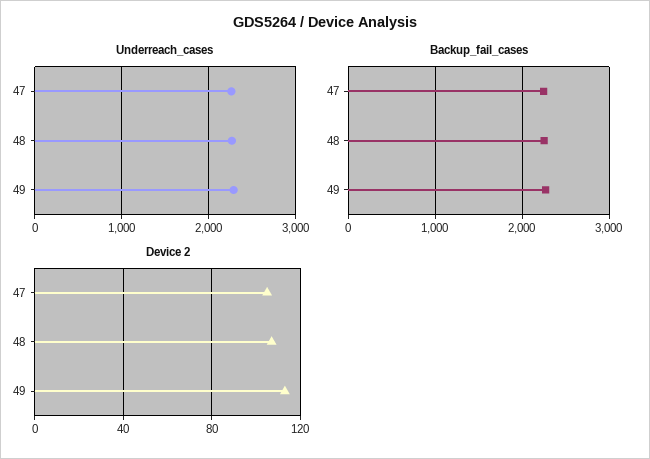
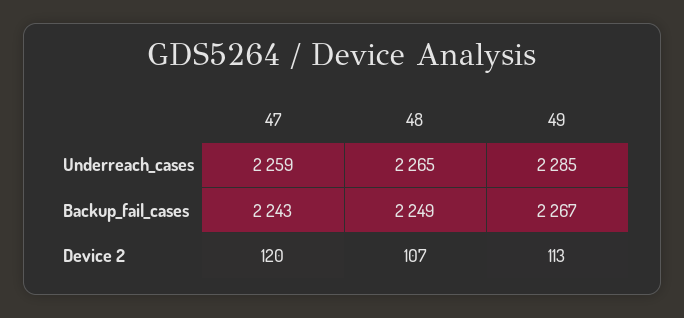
  {
    "Underreach_cases": {
      "47": 2259,
      "48": 2265,
      "49": 2285
    },
    "Backup_fail_cases": {
      "47": 2243,
      "48": 2249,
      "49": 2267
    },
    "Device 2": {
-     "47": 105,
+     "47": 120,
      "48": 107,
      "49": 113
    }
  }

